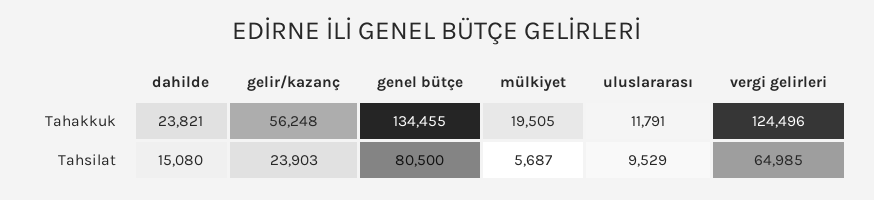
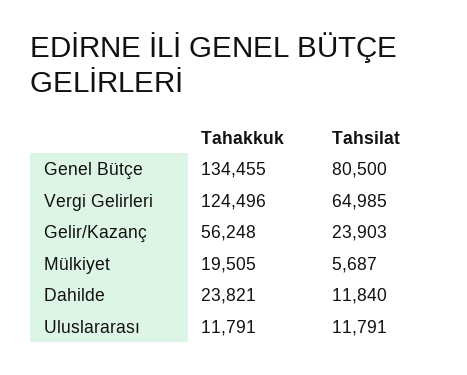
  {
    "dahilde": {
      "Tahakkuk": 23821,
-     "Tahsilat": 15080
+     "Tahsilat": 11840
    },
    "gelir/kazanç": {
      "Tahakkuk": 56248,
      "Tahsilat": 23903
    },
    "genel bütçe": {
      "Tahakkuk": 134455,
      "Tahsilat": 80500
    },
    "mülkiyet": {
      "Tahakkuk": 19505,
      "Tahsilat": 5687
    },
    "uluslararası": {
      "Tahakkuk": 11791,
-     "Tahsilat": 9529
+     "Tahsilat": 11791
    },
    "vergi gelirleri": {
      "Tahakkuk": 124496,
      "Tahsilat": 64985
    }
  }

